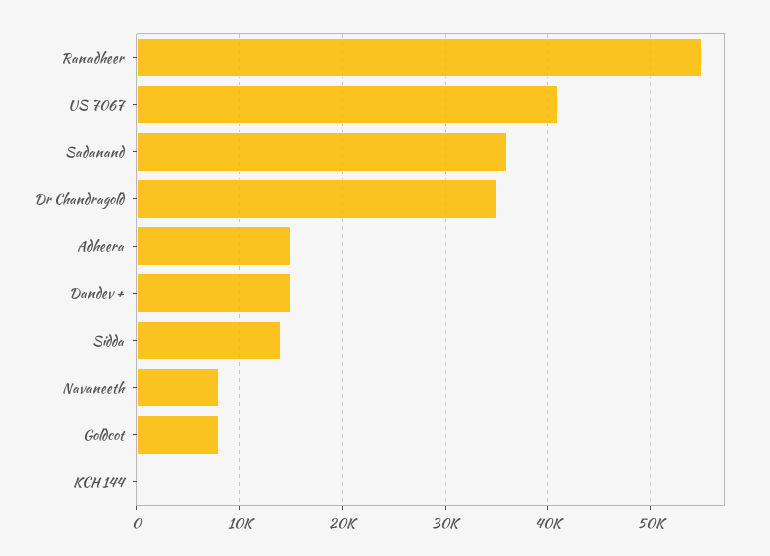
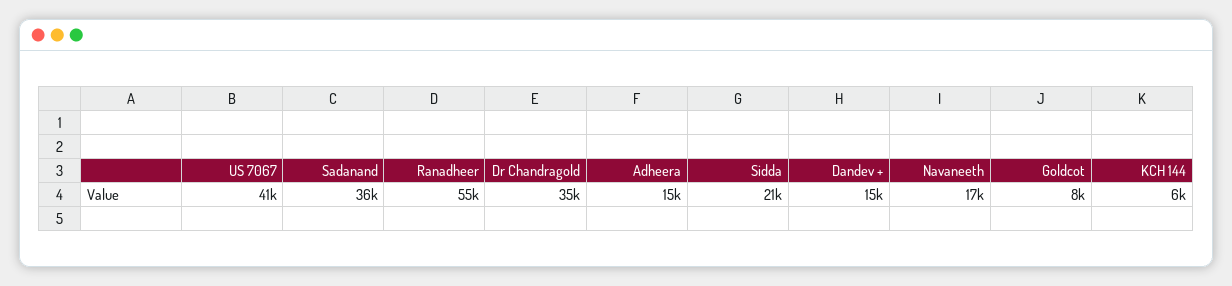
  {
    "Ranadheer": 55000,
    "US 7067": 41000,
    "Sadanand": 36000,
    "Dr Chandragold": 35000,
    "Adheera": 15000,
    "Dandev +": 15000,
-   "Sidda": 14000,
+   "Sidda": 21000,
-   "Navaneeth": 8000,
+   "Navaneeth": 17000,
    "Goldcot": 8000,
-   "KCH 144": 0
+   "KCH 144": 6000
  }

